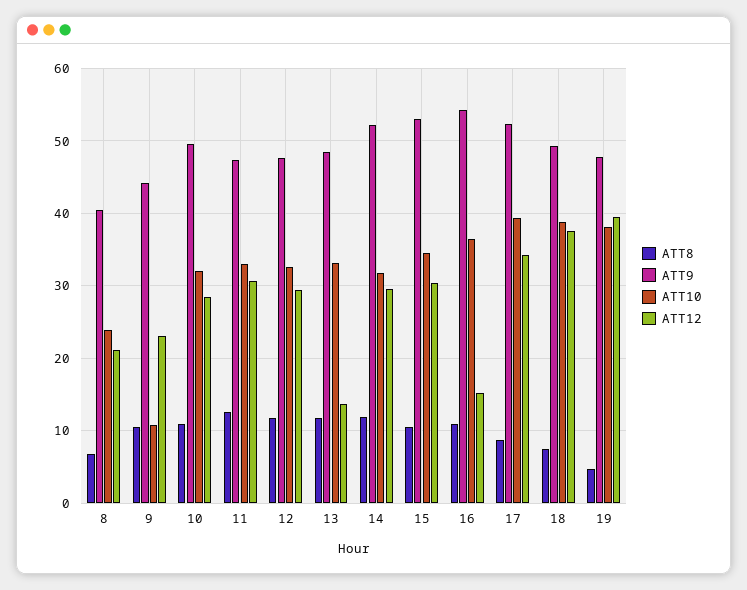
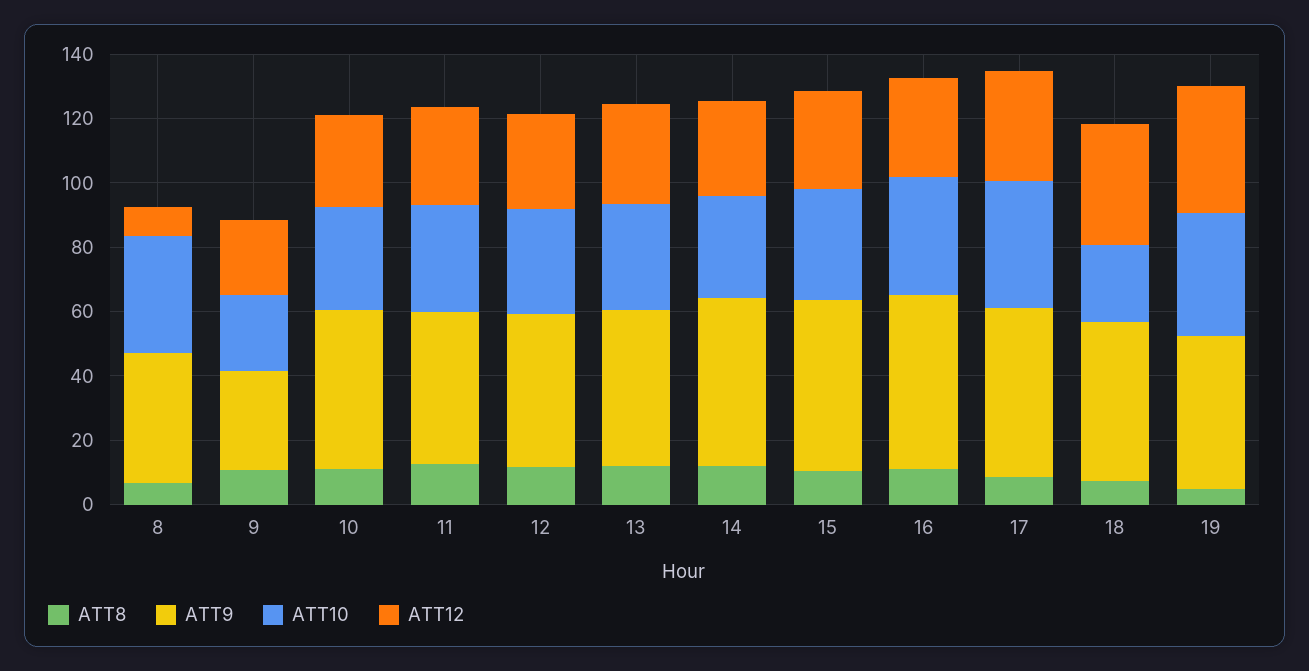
  {
    "ATT8": {
      "8": 7,
      "9": 11,
      "10": 11,
      "11": 13,
      "12": 12,
      "13": 12,
      "14": 12,
      "15": 11,
      "16": 11,
      "17": 9,
      "18": 7,
      "19": 5
    },
    "ATT9": {
      "8": 40,
-     "9": 44,
+     "9": 30,
      "10": 50,
      "11": 47,
      "12": 48,
      "13": 49,
      "14": 52,
      "15": 53,
      "16": 54,
      "17": 52,
      "18": 49,
      "19": 48
    },
    "ATT10": {
-     "8": 24,
+     "8": 35,
-     "9": 11,
+     "9": 25,
      "10": 32,
      "11": 33,
      "12": 33,
      "13": 33,
      "14": 32,
      "15": 35,
      "16": 36,
      "17": 39,
-     "18": 39,
+     "18": 25,
      "19": 38
    },
    "ATT12": {
-     "8": 21,
+     "8": 10,
      "9": 23,
      "10": 29,
      "11": 31,
      "12": 29,
-     "13": 14,
+     "13": 30,
      "14": 30,
      "15": 30,
-     "16": 15,
+     "16": 30,
      "17": 34,
      "18": 38,
      "19": 40
    }
  }

